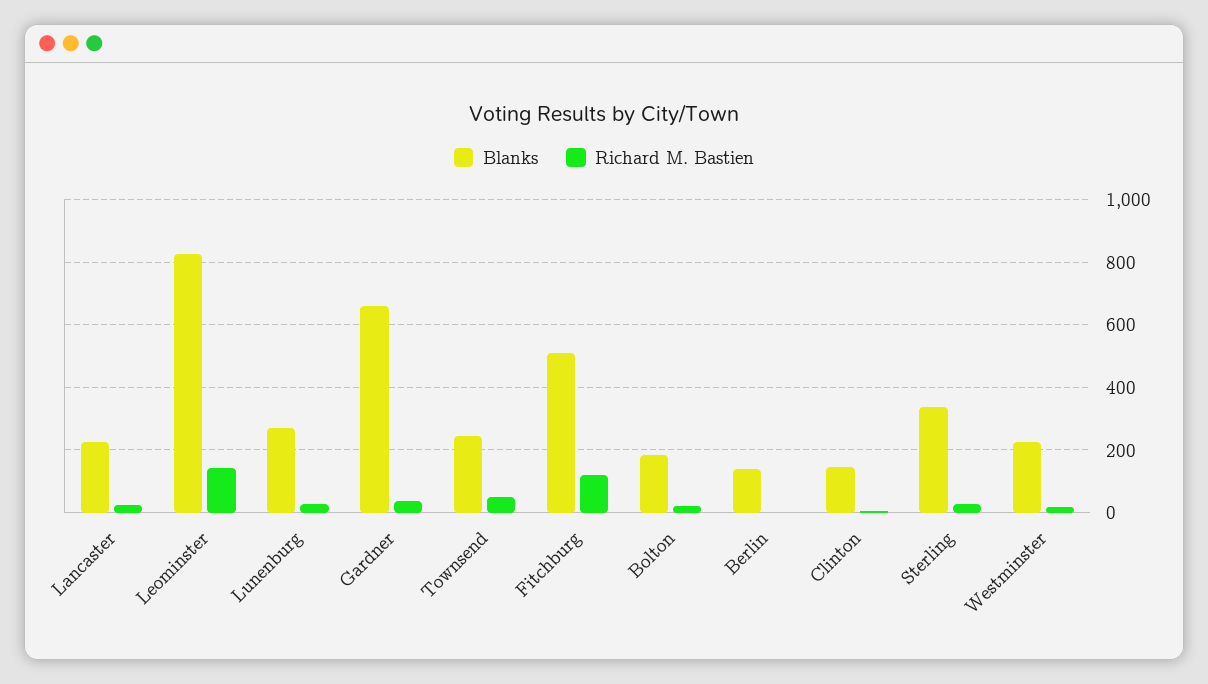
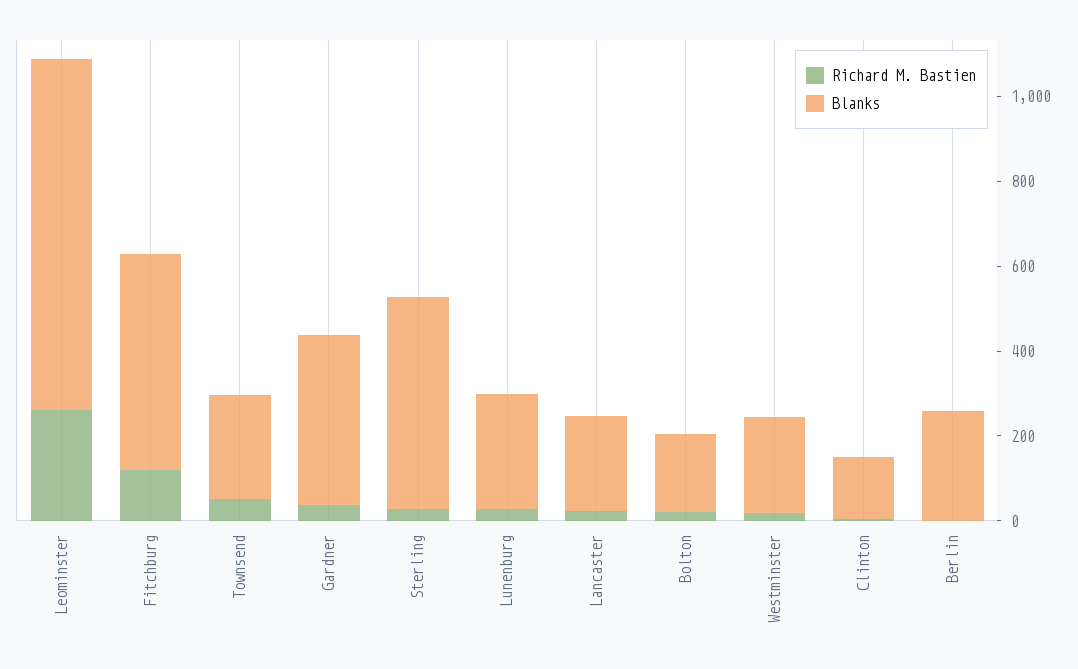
  {
    "Blanks": {
      "Lancaster": 220,
      "Leominster": 820,
      "Lunenburg": 280,
-     "Gardner": 660,
+     "Gardner": 400,
      "Townsend": 240,
      "Fitchburg": 520,
      "Bolton": 180,
-     "Berlin": 140,
+     "Berlin": 250,
      "Clinton": 140,
-     "Sterling": 340,
+     "Sterling": 500,
      "Westminster": 220
    },
    "Richard M. Bastien": {
      "Lancaster": 20,
-     "Leominster": 140,
+     "Leominster": 250,
      "Lunenburg": 20,
      "Gardner": 40,
      "Townsend": 60,
      "Fitchburg": 120,
      "Bolton": 20,
      "Berlin": 0,
      "Clinton": 0,
      "Sterling": 20,
      "Westminster": 20
    }
  }

